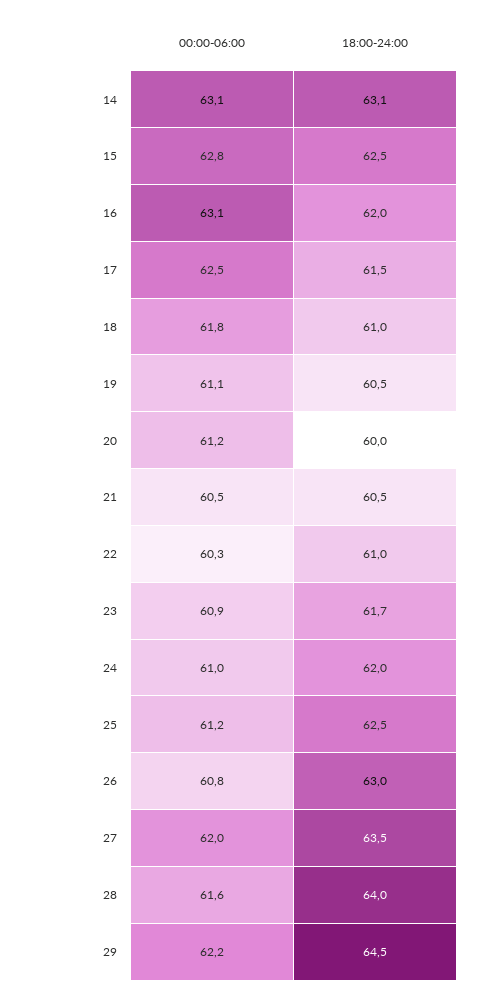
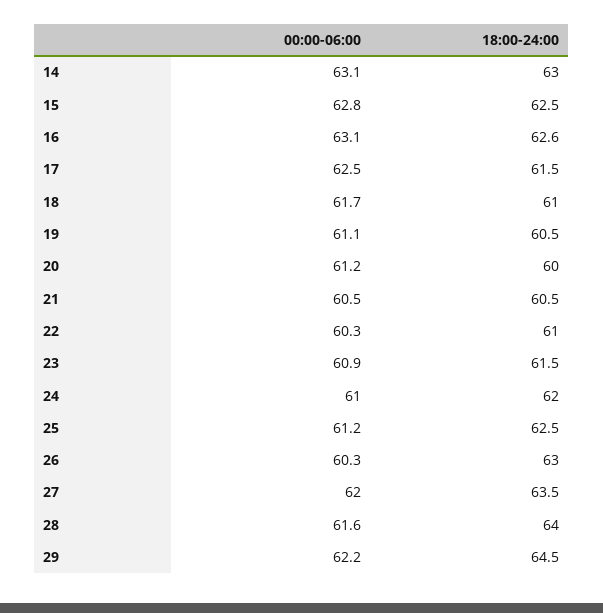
  {
    "00:00-06:00": {
      "14": 63.1,
      "15": 62.8,
      "16": 63.1,
      "17": 62.5,
-     "18": 61.8,
+     "18": 61.7,
      "19": 61.1,
      "20": 61.2,
      "21": 60.5,
      "22": 60.3,
      "23": 60.9,
      "24": 61,
      "25": 61.2,
-     "26": 60.8,
+     "26": 60.3,
      "27": 62,
      "28": 61.6,
      "29": 62.2
    },
    "18:00-24:00": {
-     "14": 63.1,
+     "14": 63,
      "15": 62.5,
-     "16": 62,
+     "16": 62.6,
      "17": 61.5,
      "18": 61,
      "19": 60.5,
      "20": 60,
      "21": 60.5,
      "22": 61,
-     "23": 61.7,
+     "23": 61.5,
      "24": 62,
      "25": 62.5,
      "26": 63,
      "27": 63.5,
      "28": 64,
      "29": 64.5
    }
  }

